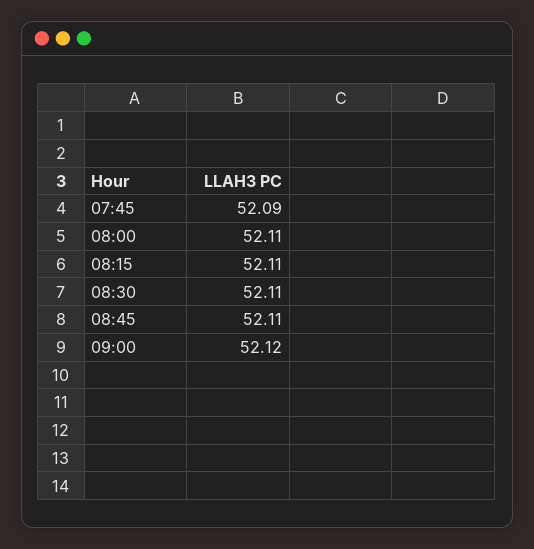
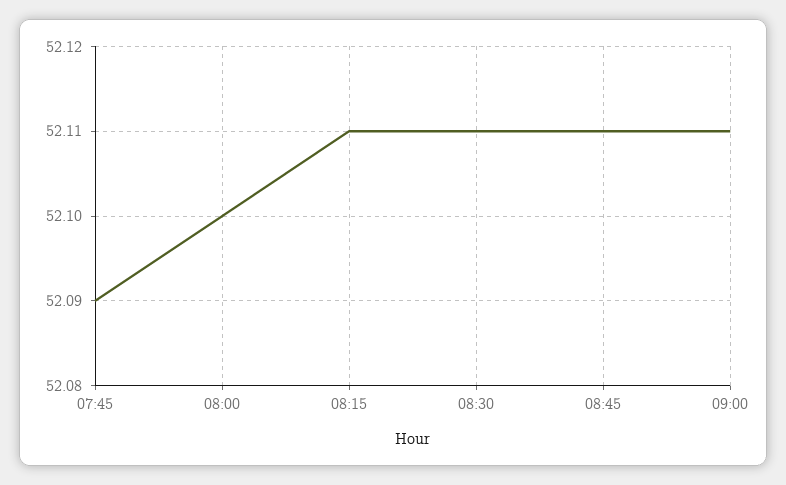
  {
    "07:45": 52.09,
-   "08:00": 52.11,
+   "08:00": 52.1,
    "08:15": 52.11,
    "08:30": 52.11,
    "08:45": 52.11,
-   "09:00": 52.12
+   "09:00": 52.11
  }

